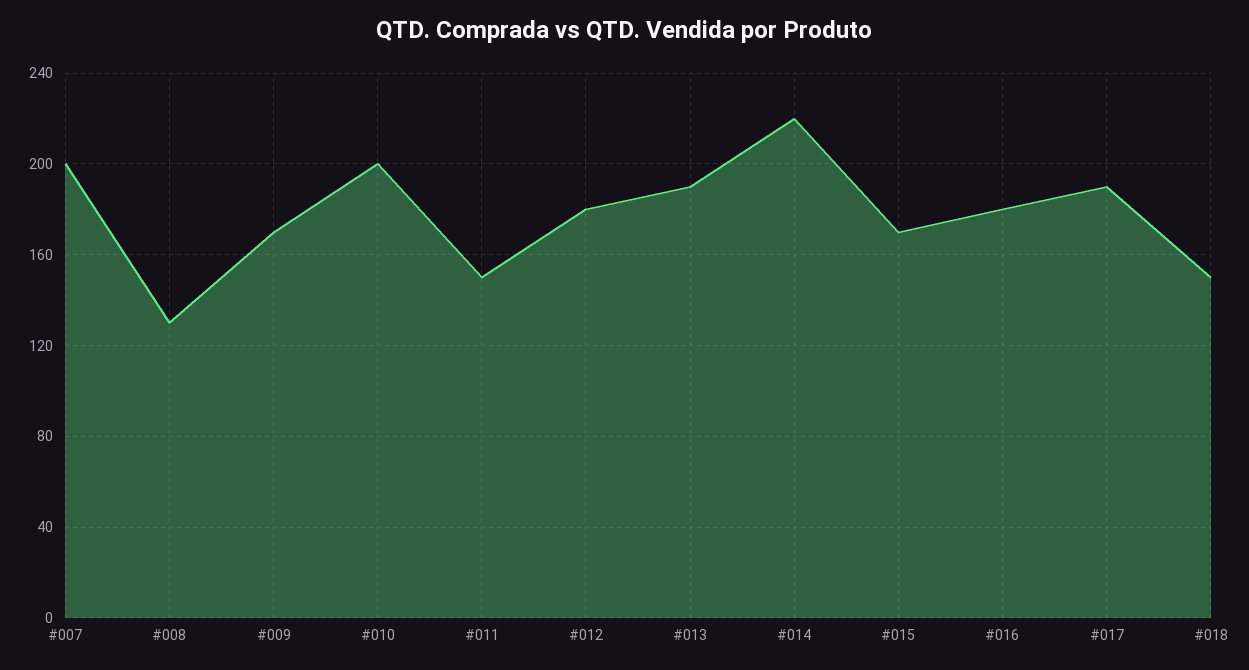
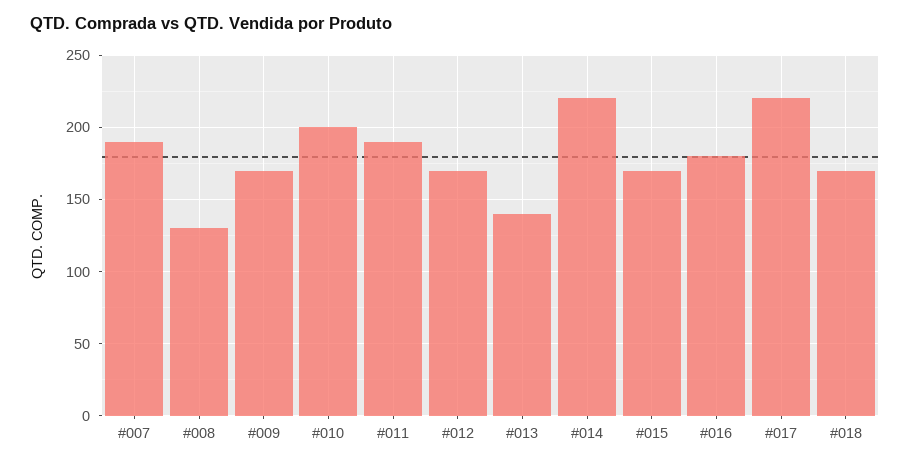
  {
-   "#007": 200,
+   "#007": 190,
    "#008": 130,
    "#009": 170,
    "#010": 200,
-   "#011": 150,
+   "#011": 190,
-   "#012": 180,
+   "#012": 170,
-   "#013": 190,
+   "#013": 140,
    "#014": 220,
    "#015": 170,
    "#016": 180,
-   "#017": 190,
+   "#017": 220,
-   "#018": 150
+   "#018": 170
  }

